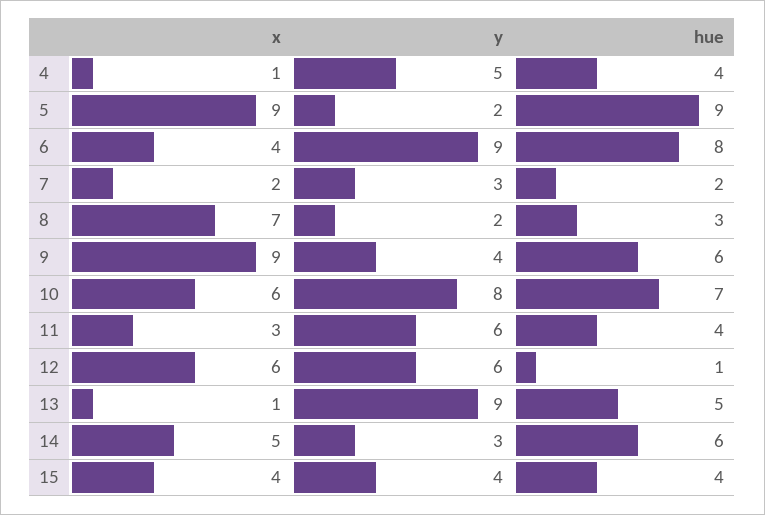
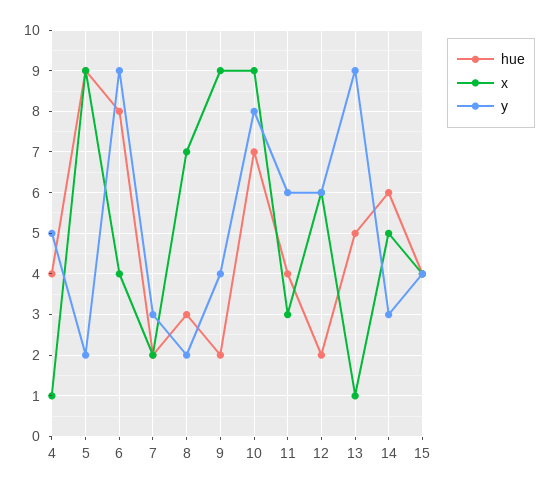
  {
    "x": {
      "4": 1,
      "5": 9,
      "6": 4,
      "7": 2,
      "8": 7,
      "9": 9,
-     "10": 6,
+     "10": 9,
      "11": 3,
      "12": 6,
      "13": 1,
      "14": 5,
      "15": 4
    },
    "y": {
      "4": 5,
      "5": 2,
      "6": 9,
      "7": 3,
      "8": 2,
      "9": 4,
      "10": 8,
      "11": 6,
      "12": 6,
      "13": 9,
      "14": 3,
      "15": 4
    },
    "hue": {
      "4": 4,
      "5": 9,
      "6": 8,
      "7": 2,
      "8": 3,
-     "9": 6,
+     "9": 2,
      "10": 7,
      "11": 4,
-     "12": 1,
+     "12": 2,
      "13": 5,
      "14": 6,
      "15": 4
    }
  }

